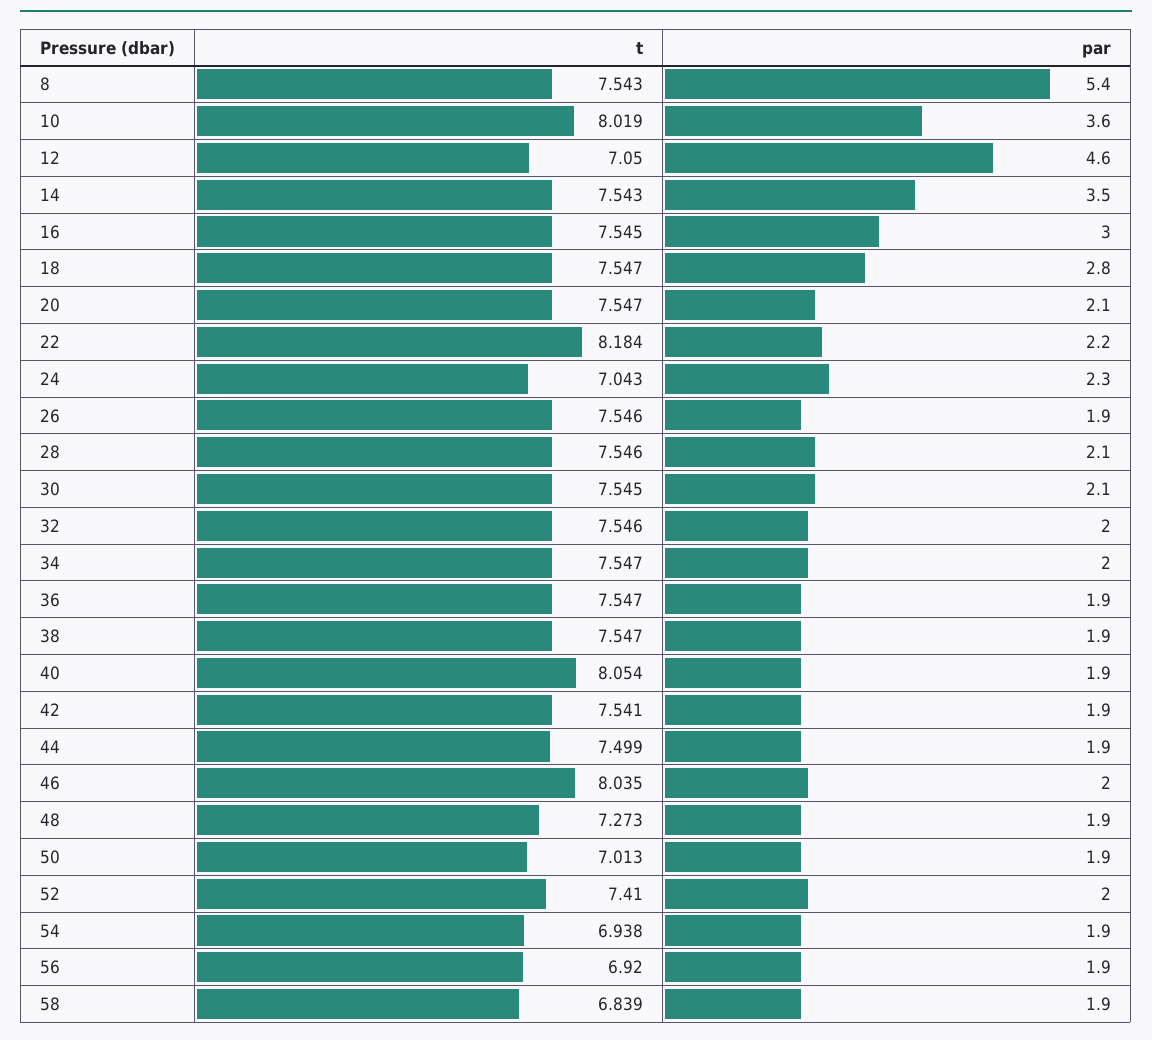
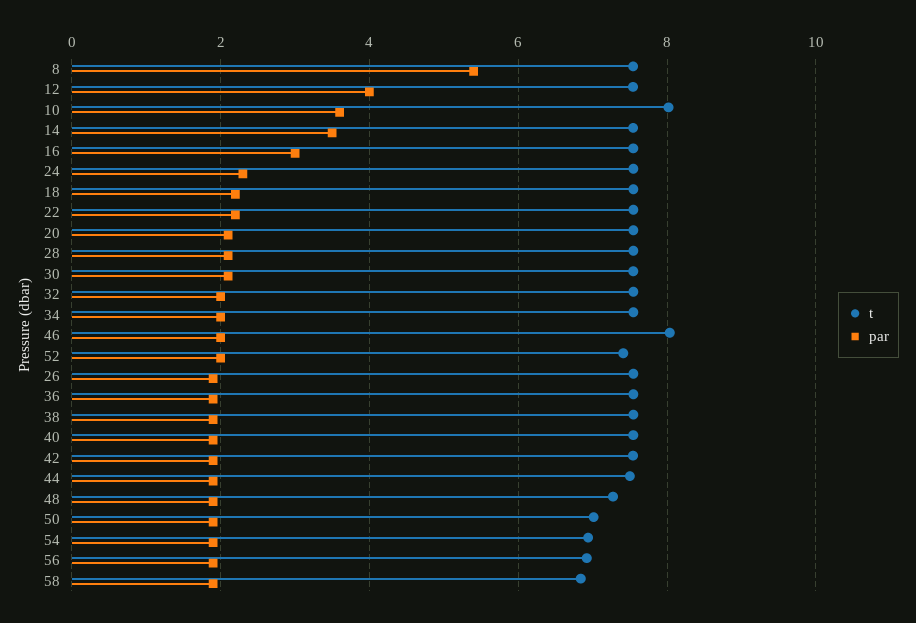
  {
    "t": {
      "8": 7.543,
      "10": 8.019,
-     "12": 7.05,
+     "12": 7.6,
      "14": 7.543,
      "16": 7.545,
      "18": 7.547,
      "20": 7.547,
-     "22": 8.184,
+     "22": 7.6,
-     "24": 7.043,
+     "24": 7.6,
      "26": 7.546,
      "28": 7.546,
      "30": 7.545,
      "32": 7.546,
      "34": 7.547,
      "36": 7.547,
      "38": 7.547,
-     "40": 8.054,
+     "40": 7.6,
      "42": 7.541,
      "44": 7.499,
      "46": 8.035,
      "48": 7.273,
      "50": 7.013,
      "52": 7.41,
      "54": 6.938,
      "56": 6.92,
      "58": 6.839
    },
    "par": {
      "8": 5.4,
      "10": 3.6,
-     "12": 4.6,
+     "12": 4,
      "14": 3.5,
      "16": 3,
-     "18": 2.8,
+     "18": 2.2,
      "20": 2.1,
      "22": 2.2,
      "24": 2.3,
      "26": 1.9,
      "28": 2.1,
      "30": 2.1,
      "32": 2,
      "34": 2,
      "36": 1.9,
      "38": 1.9,
      "40": 1.9,
      "42": 1.9,
      "44": 1.9,
      "46": 2,
      "48": 1.9,
      "50": 1.9,
      "52": 2,
      "54": 1.9,
      "56": 1.9,
      "58": 1.9
    }
  }

